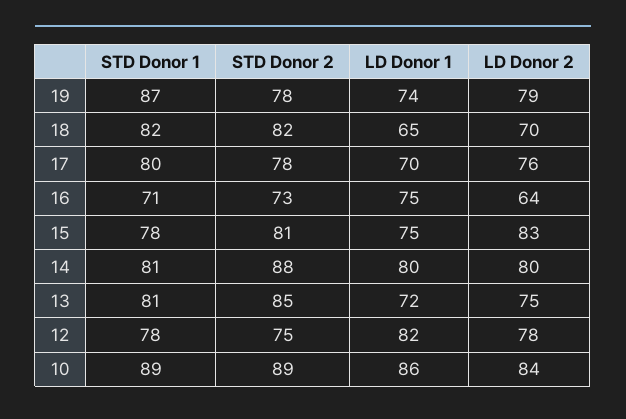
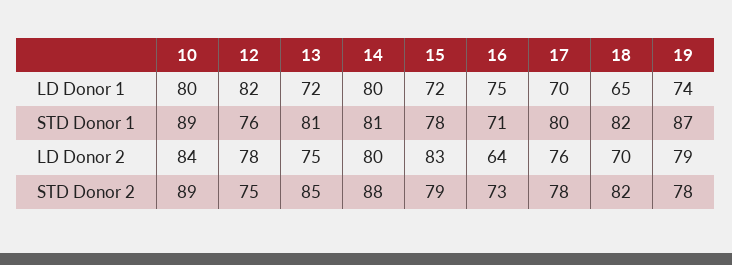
  {
    "STD Donor 1": {
      "19": 87,
      "18": 82,
      "17": 80,
      "16": 71,
      "15": 78,
      "14": 81,
      "13": 81,
-     "12": 78,
+     "12": 76,
      "10": 89
    },
    "STD Donor 2": {
      "19": 78,
      "18": 82,
      "17": 78,
      "16": 73,
-     "15": 81,
+     "15": 79,
      "14": 88,
      "13": 85,
      "12": 75,
      "10": 89
    },
    "LD Donor 1": {
      "19": 74,
      "18": 65,
      "17": 70,
      "16": 75,
-     "15": 75,
+     "15": 72,
      "14": 80,
      "13": 72,
      "12": 82,
-     "10": 86
+     "10": 80
    },
    "LD Donor 2": {
      "19": 79,
      "18": 70,
      "17": 76,
      "16": 64,
      "15": 83,
      "14": 80,
      "13": 75,
      "12": 78,
      "10": 84
    }
  }

